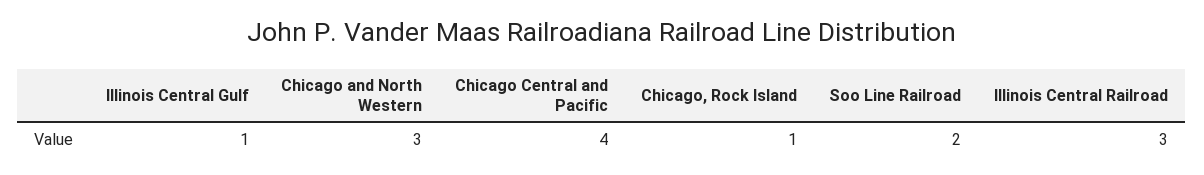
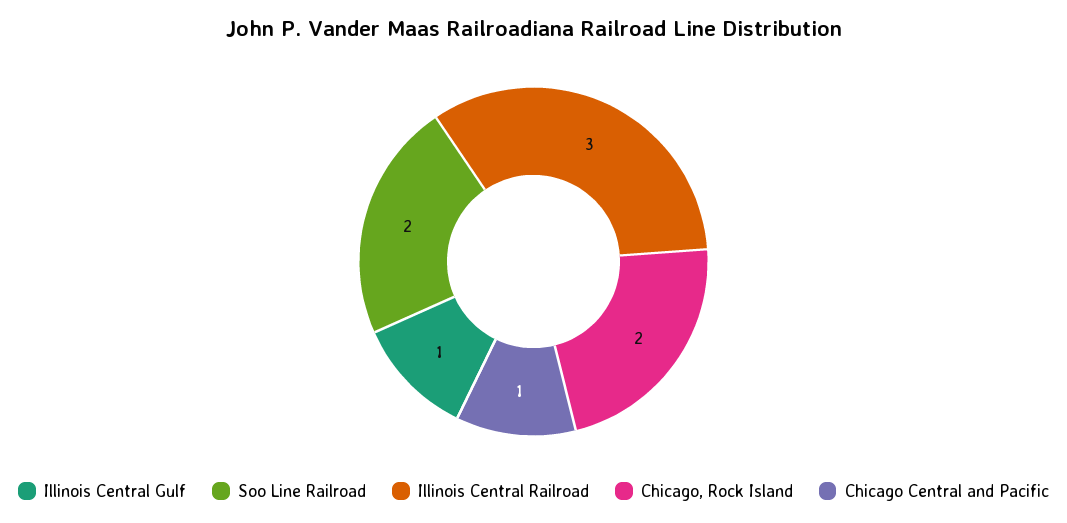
  {
    "Illinois Central Gulf": 1,
-   "Chicago and North Western": 3,
-   "Chicago Central and Pacific": 4,
+   "Chicago Central and Pacific": 1,
-   "Chicago, Rock Island": 1,
+   "Chicago, Rock Island": 2,
    "Soo Line Railroad": 2,
    "Illinois Central Railroad": 3
  }

